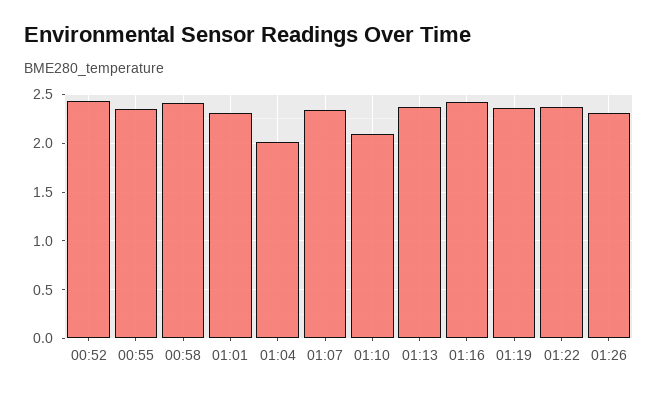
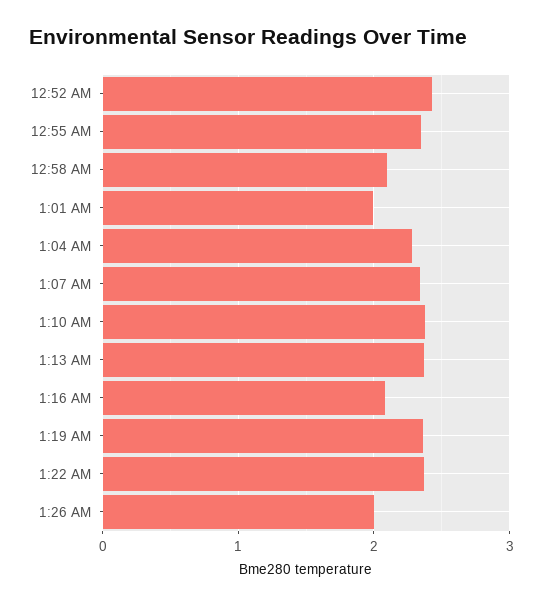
  {
    "00:52": 2.4,
    "00:55": 2.4,
-   "00:58": 2.4,
+   "00:58": 2.1,
-   "01:01": 2.3,
+   "01:01": 2,
-   "01:04": 2,
+   "01:04": 2.3,
    "01:07": 2.3,
-   "01:10": 2.1,
+   "01:10": 2.4,
    "01:13": 2.4,
-   "01:16": 2.4,
+   "01:16": 2.1,
    "01:19": 2.4,
    "01:22": 2.4,
-   "01:26": 2.3
+   "01:26": 2
  }

